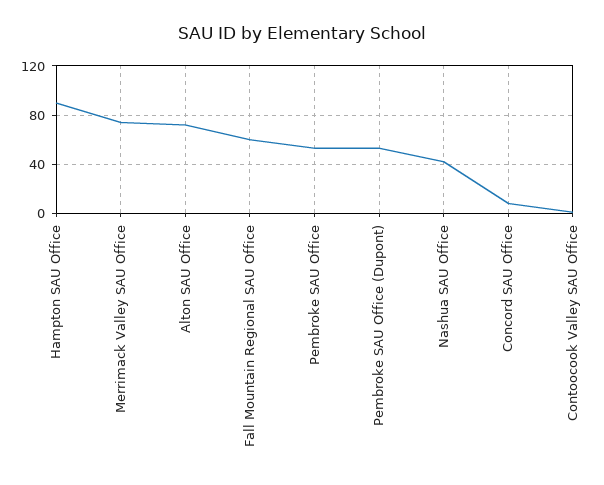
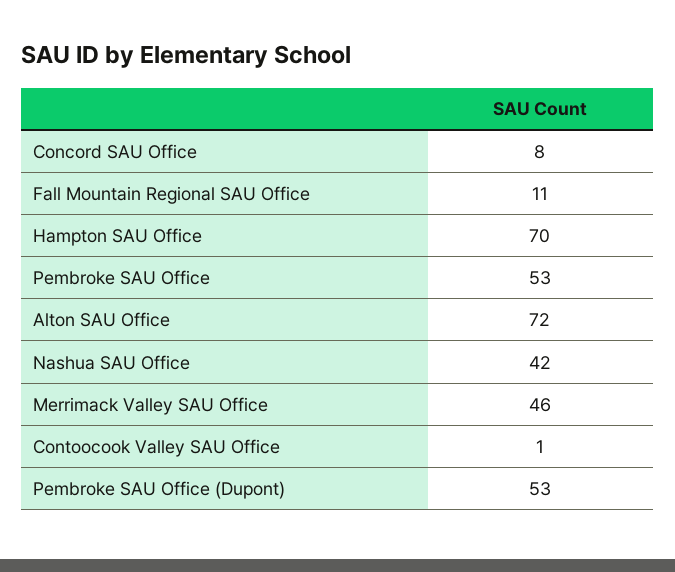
  {
-   "Hampton SAU Office": 90,
+   "Hampton SAU Office": 70,
-   "Merrimack Valley SAU Office": 75,
+   "Merrimack Valley SAU Office": 46,
    "Alton SAU Office": 72,
-   "Fall Mountain Regional SAU Office": 60,
+   "Fall Mountain Regional SAU Office": 11,
    "Pembroke SAU Office": 53,
    "Pembroke SAU Office (Dupont)": 53,
    "Nashua SAU Office": 42,
    "Concord SAU Office": 8,
    "Contoocook Valley SAU Office": 1
  }

